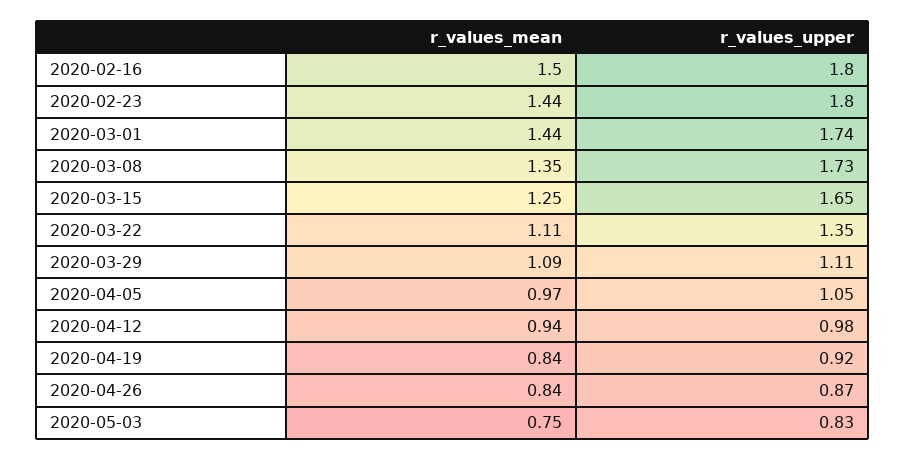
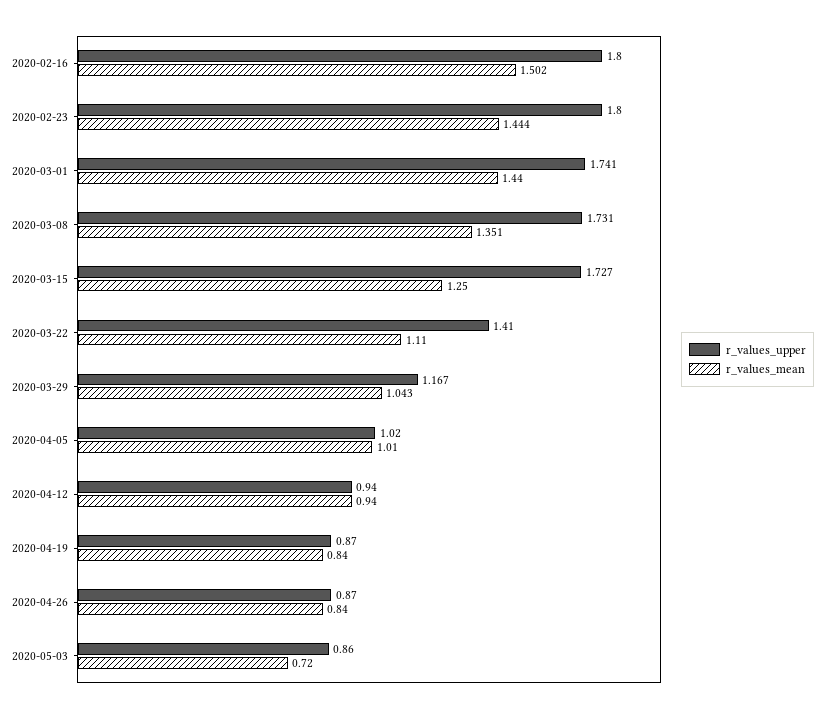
  {
    "r_values_mean": {
      "2020-02-16": 1.502,
      "2020-02-23": 1.444,
      "2020-03-01": 1.44,
      "2020-03-08": 1.351,
      "2020-03-15": 1.25,
      "2020-03-22": 1.11,
-     "2020-03-29": 1.09,
+     "2020-03-29": 1.043,
-     "2020-04-05": 0.97,
+     "2020-04-05": 1.01,
      "2020-04-12": 0.94,
      "2020-04-19": 0.84,
      "2020-04-26": 0.84,
-     "2020-05-03": 0.75
+     "2020-05-03": 0.72
    },
    "r_values_upper": {
      "2020-02-16": 1.8,
      "2020-02-23": 1.8,
      "2020-03-01": 1.741,
      "2020-03-08": 1.731,
-     "2020-03-15": 1.65,
+     "2020-03-15": 1.727,
-     "2020-03-22": 1.35,
+     "2020-03-22": 1.41,
-     "2020-03-29": 1.11,
+     "2020-03-29": 1.167,
-     "2020-04-05": 1.05,
+     "2020-04-05": 1.02,
-     "2020-04-12": 0.98,
+     "2020-04-12": 0.94,
-     "2020-04-19": 0.92,
+     "2020-04-19": 0.87,
      "2020-04-26": 0.87,
-     "2020-05-03": 0.83
+     "2020-05-03": 0.86
    }
  }

